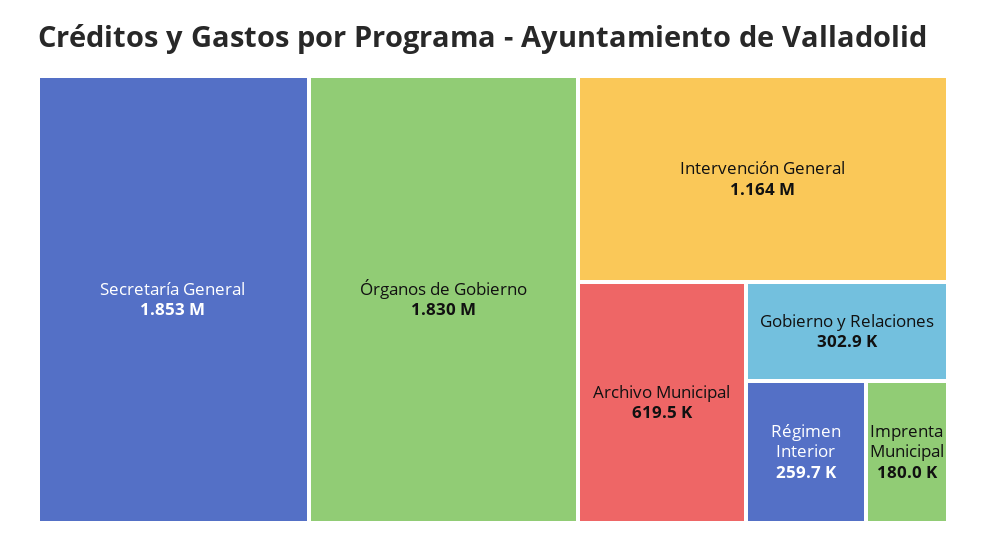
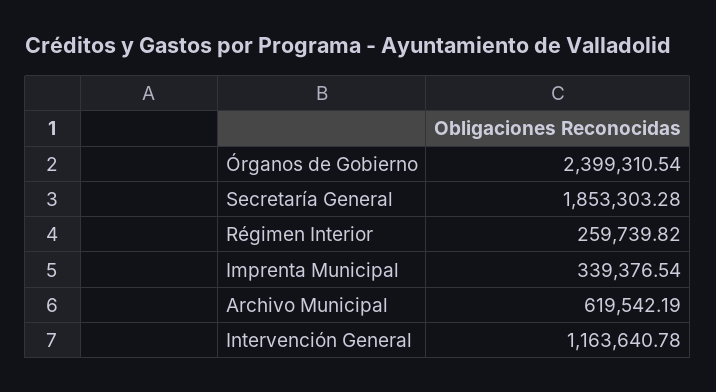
  {
    "Secretaría General": 1853303.28,
-   "Órganos de Gobierno": 1830000,
+   "Órganos de Gobierno": 2399310.54,
    "Intervención General": 1163640.78,
    "Archivo Municipal": 619542.19,
-   "Gobierno y Relaciones": 302900,
    "Régimen Interior": 259739.82,
-   "Imprenta Municipal": 180000
+   "Imprenta Municipal": 339376.54
  }

